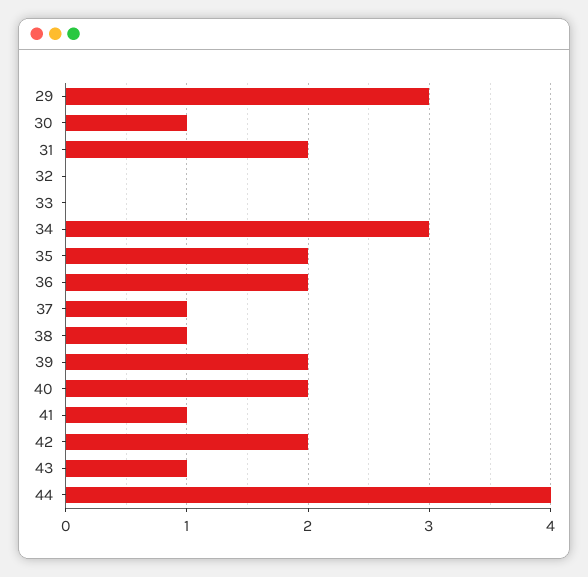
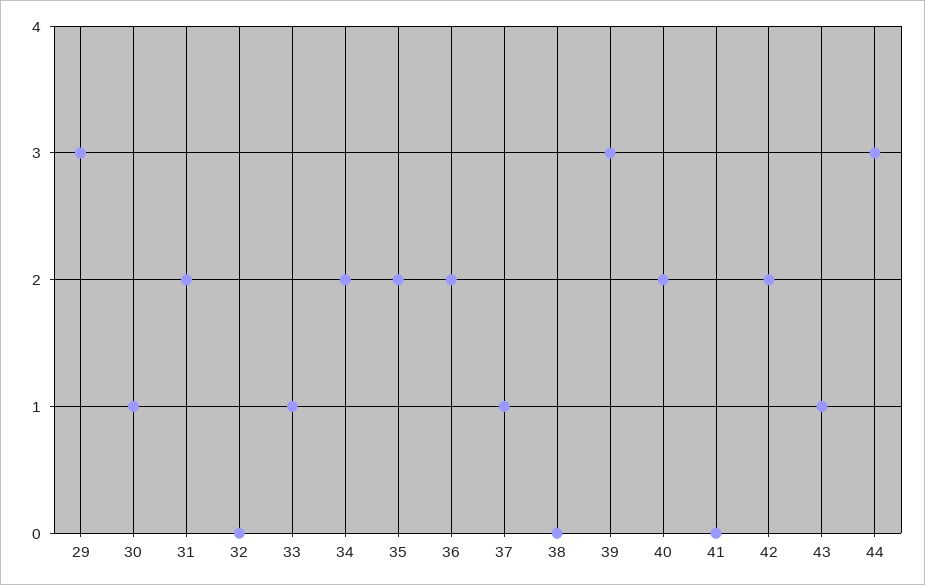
  {
    "29": 3,
    "30": 1,
    "31": 2,
    "32": 0,
-   "33": 0,
+   "33": 1,
-   "34": 3,
+   "34": 2,
    "35": 2,
    "36": 2,
    "37": 1,
-   "38": 1,
+   "38": 0,
-   "39": 2,
+   "39": 3,
    "40": 2,
-   "41": 1,
+   "41": 0,
    "42": 2,
    "43": 1,
-   "44": 4
+   "44": 3
  }

